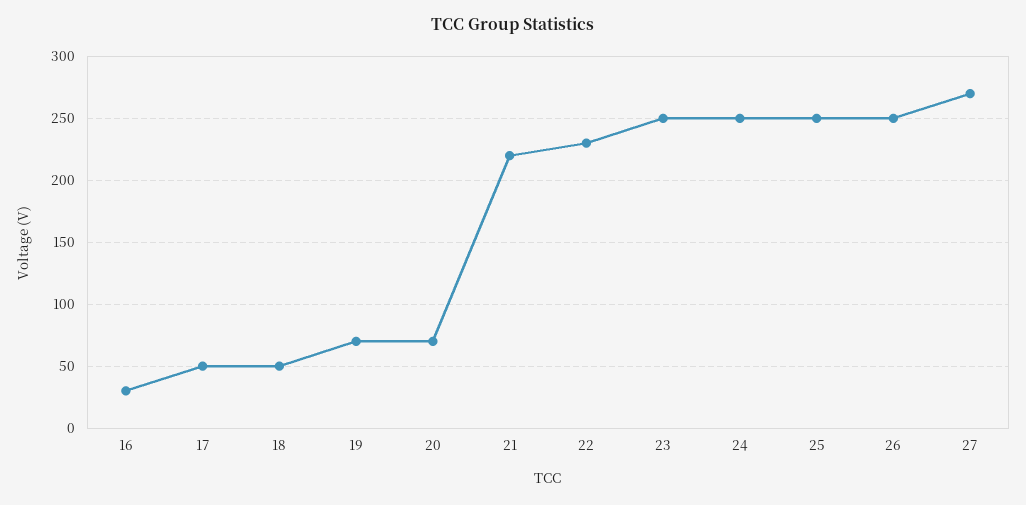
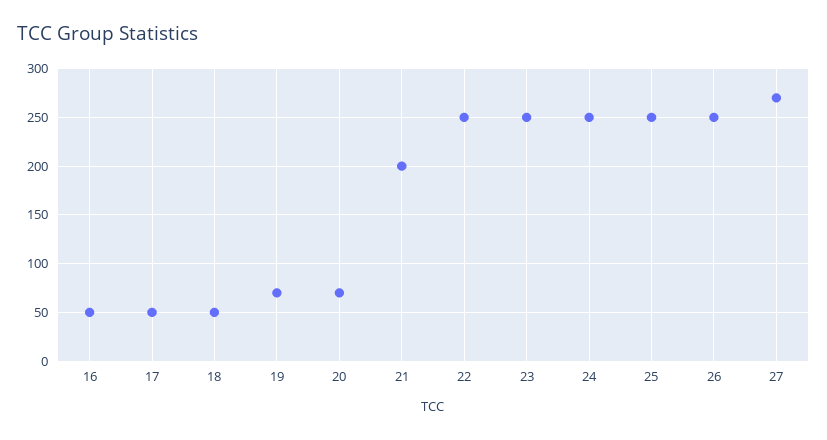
  {
-   "16": 30,
+   "16": 50,
    "17": 50,
    "18": 50,
    "19": 70,
    "20": 70,
-   "21": 220,
+   "21": 200,
-   "22": 230,
+   "22": 250,
    "23": 250,
    "24": 250,
    "25": 250,
    "26": 250,
    "27": 270
  }

